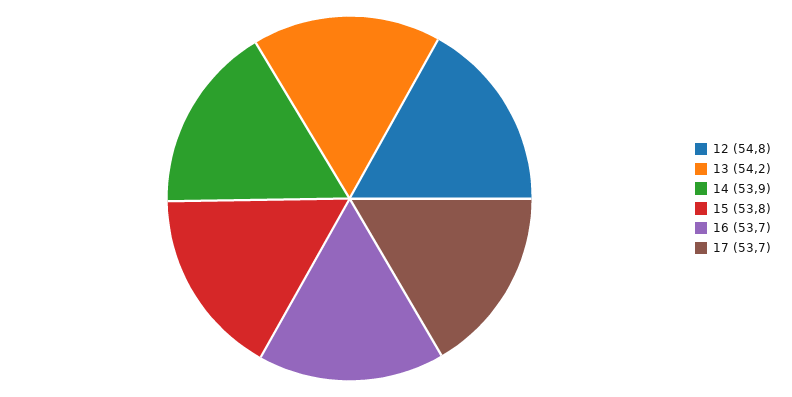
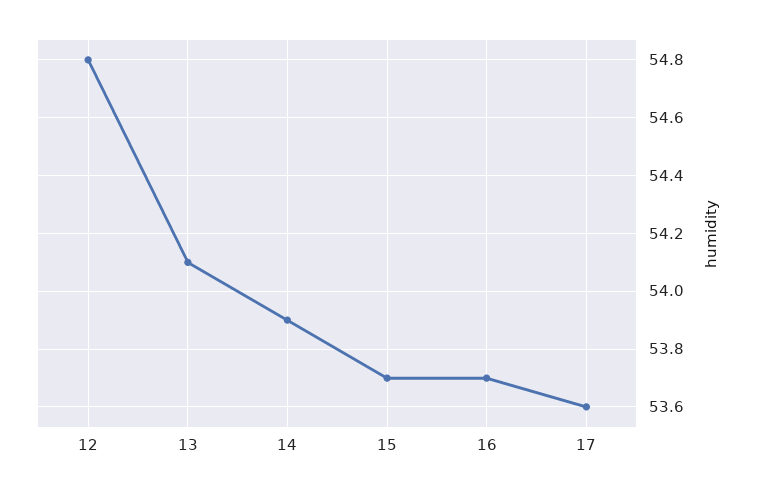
  {
    "12": 54.8,
-   "13": 54.2,
+   "13": 54.1,
    "14": 53.9,
-   "15": 53.8,
+   "15": 53.7,
    "16": 53.7,
-   "17": 53.7
+   "17": 53.6
  }

